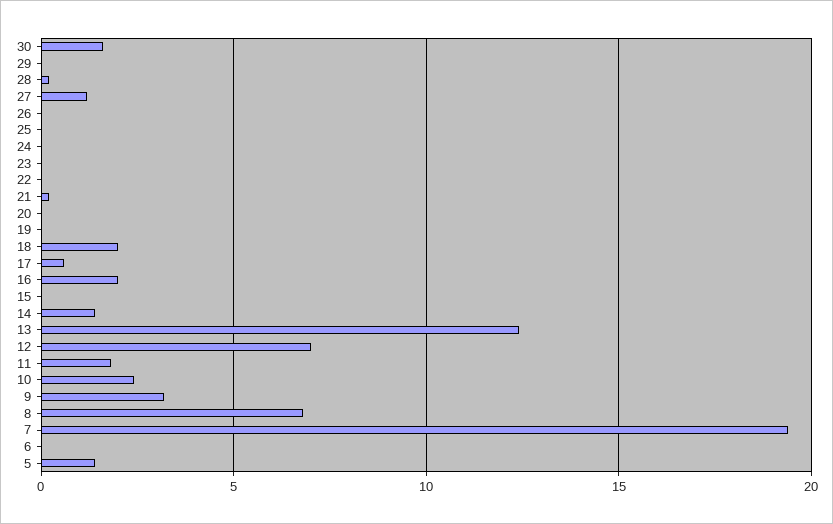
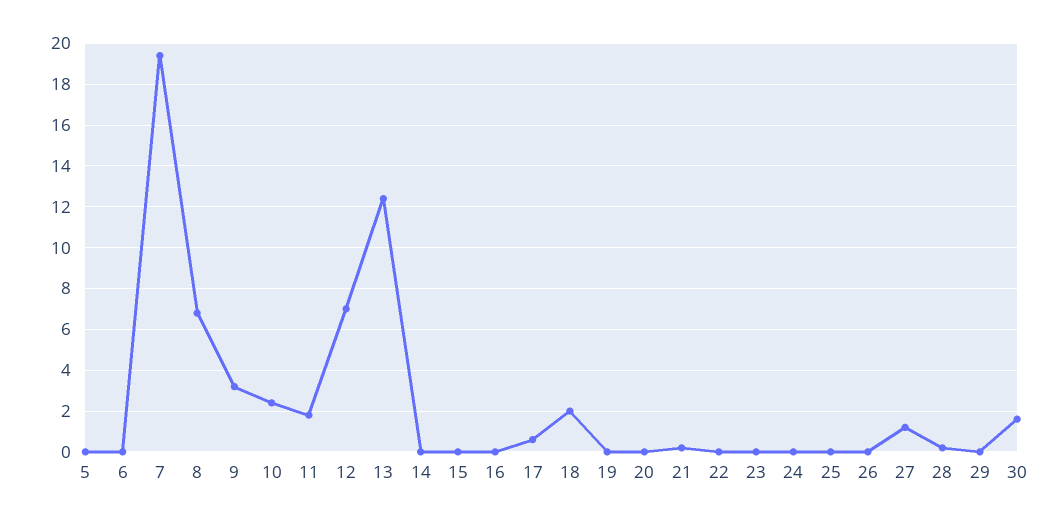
  {
    "30": 1.5,
    "29": 0,
    "28": 0,
    "27": 1,
    "26": 0,
    "25": 0,
    "24": 0,
    "23": 0,
    "22": 0,
    "21": 0,
    "20": 0,
    "19": 0,
    "18": 2,
    "17": 0.5,
-   "16": 2,
+   "16": 0,
    "15": 0,
-   "14": 1.5,
+   "14": 0,
    "13": 12.5,
    "12": 7,
    "11": 2,
    "10": 2.5,
    "9": 3,
    "8": 7,
    "7": 19.5,
    "6": 0,
-   "5": 1.5
+   "5": 0
  }

